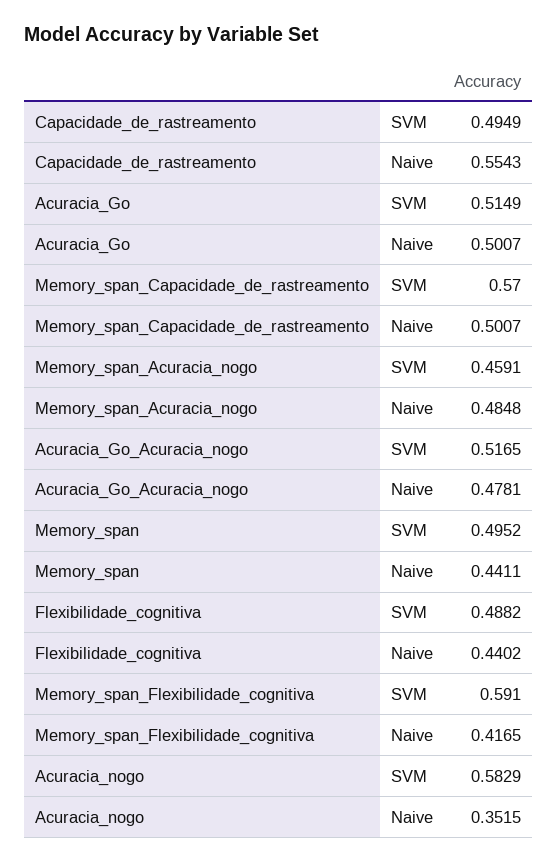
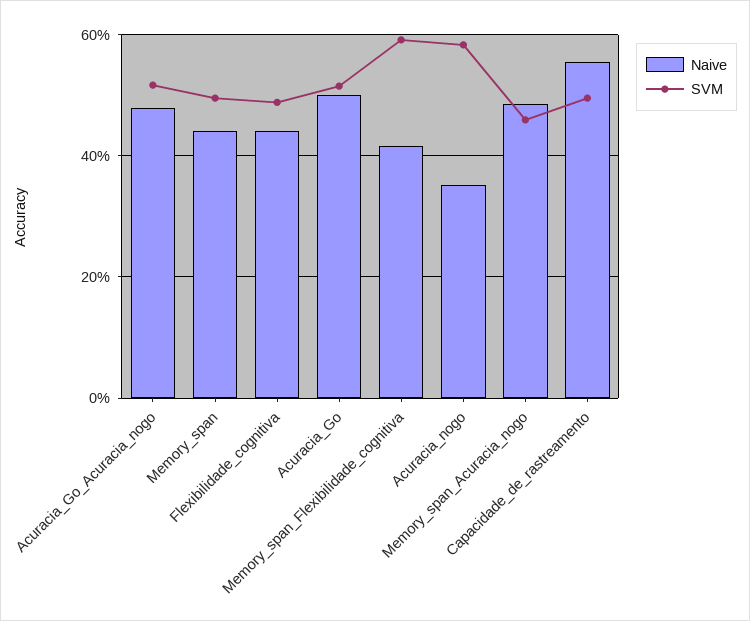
  {
    "SVM": {
      "Capacidade_de_rastreamento": 0.4949,
      "Acuracia_Go": 0.5149,
-     "Memory_span_Capacidade_de_rastreamento": 0.57,
      "Memory_span_Acuracia_nogo": 0.4591,
      "Acuracia_Go_Acuracia_nogo": 0.5165,
      "Memory_span": 0.4952,
      "Flexibilidade_cognitiva": 0.4882,
      "Memory_span_Flexibilidade_cognitiva": 0.591,
      "Acuracia_nogo": 0.5829
    },
    "Naive": {
      "Capacidade_de_rastreamento": 0.5543,
      "Acuracia_Go": 0.5007,
-     "Memory_span_Capacidade_de_rastreamento": 0.5007,
      "Memory_span_Acuracia_nogo": 0.4848,
      "Acuracia_Go_Acuracia_nogo": 0.4781,
      "Memory_span": 0.4411,
      "Flexibilidade_cognitiva": 0.4402,
      "Memory_span_Flexibilidade_cognitiva": 0.4165,
      "Acuracia_nogo": 0.3515
    }
  }

